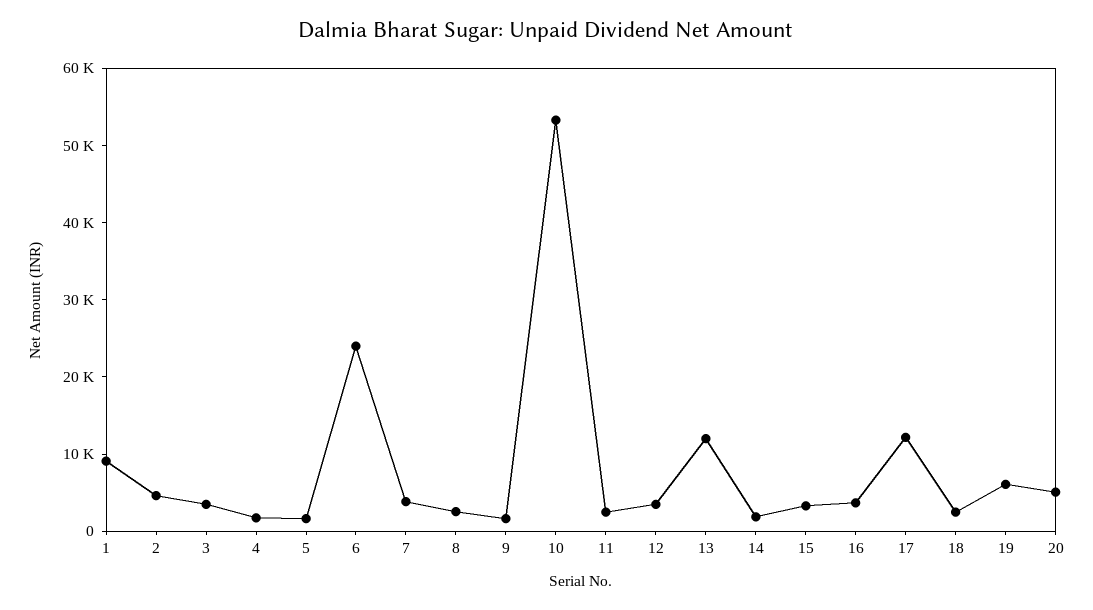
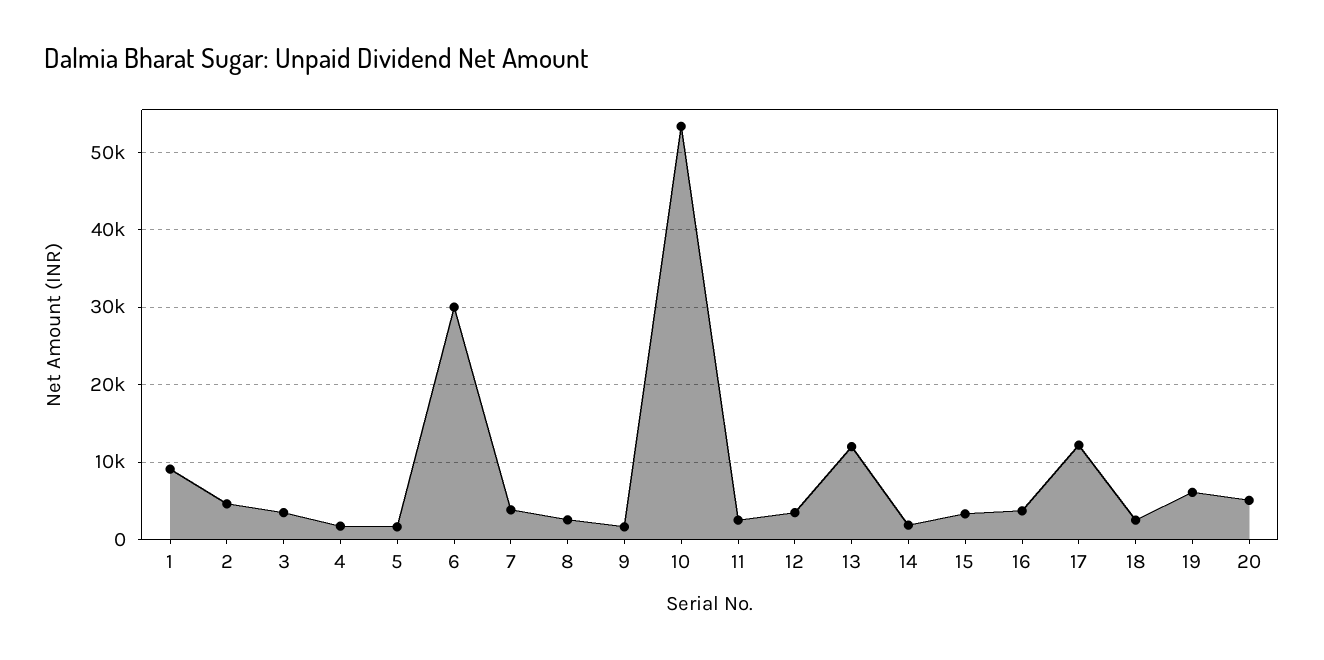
  {
    "1": 9000,
    "2": 5000,
    "3": 3000,
    "4": 2000,
    "5": 2000,
-   "6": 24000,
+   "6": 30000,
    "7": 4000,
    "8": 3000,
    "9": 2000,
    "10": 53000,
    "11": 2000,
    "12": 3000,
    "13": 12000,
    "14": 2000,
    "15": 3000,
    "16": 4000,
    "17": 12000,
    "18": 2000,
    "19": 6000,
    "20": 5000
  }

